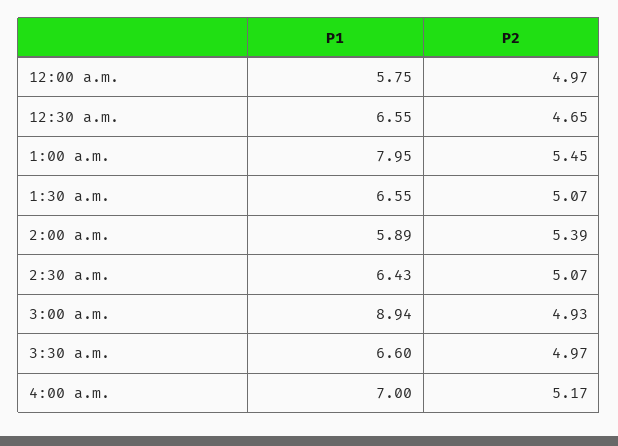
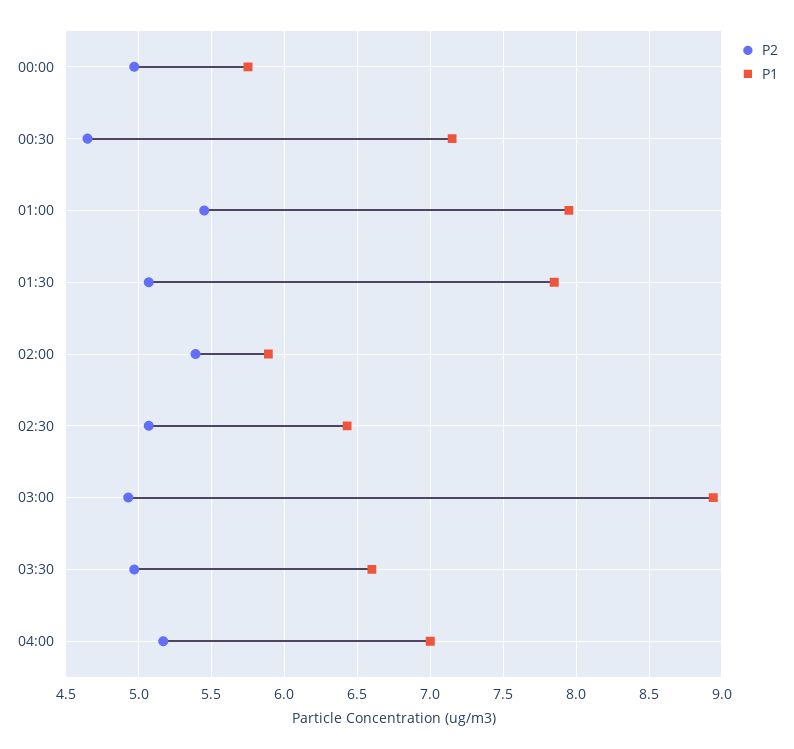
  {
    "P1": {
      "12:00 a.m.": 5.75,
-     "12:30 a.m.": 6.55,
+     "12:30 a.m.": 7.15,
      "1:00 a.m.": 7.95,
-     "1:30 a.m.": 6.55,
+     "1:30 a.m.": 7.85,
      "2:00 a.m.": 5.89,
      "2:30 a.m.": 6.43,
      "3:00 a.m.": 8.94,
      "3:30 a.m.": 6.6,
      "4:00 a.m.": 7
    },
    "P2": {
      "12:00 a.m.": 4.97,
      "12:30 a.m.": 4.65,
      "1:00 a.m.": 5.45,
      "1:30 a.m.": 5.07,
      "2:00 a.m.": 5.39,
      "2:30 a.m.": 5.07,
      "3:00 a.m.": 4.93,
      "3:30 a.m.": 4.97,
      "4:00 a.m.": 5.17
    }
  }

